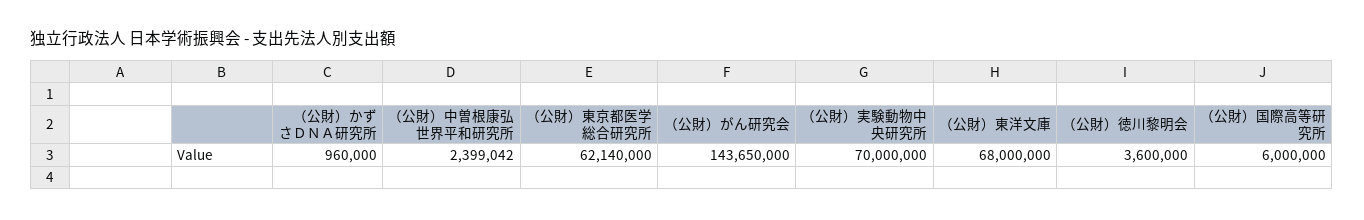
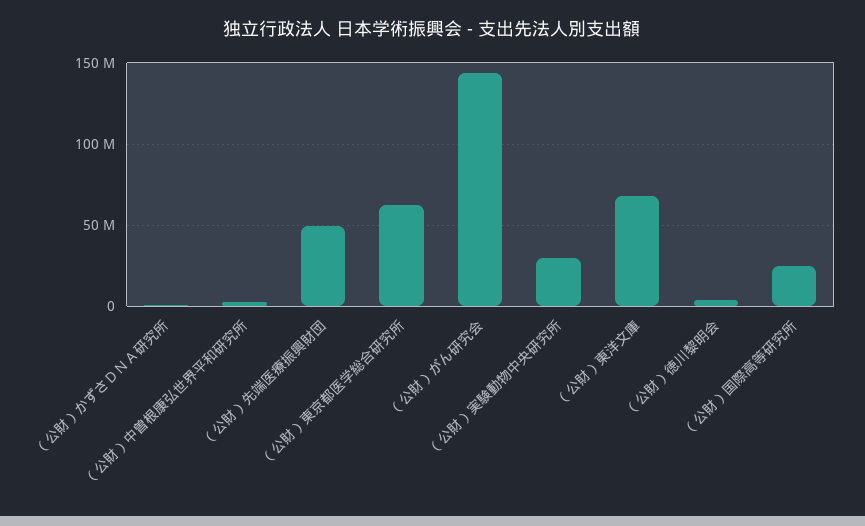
  {
    "（公財）かずさＤＮＡ研究所": 960000,
    "（公財）中曽根康弘世界平和研究所": 2399042,
    "（公財）東京都医学総合研究所": 62140000,
    "（公財）がん研究会": 143650000,
-   "（公財）実験動物中央研究所": 70000000,
+   "（公財）実験動物中央研究所": 30000000,
    "（公財）東洋文庫": 68000000,
    "（公財）徳川黎明会": 3600000,
-   "（公財）国際高等研究所": 6000000
+   "（公財）国際高等研究所": 25000000,
+   "（公財）先端医療振興財団": 50000000
  }

